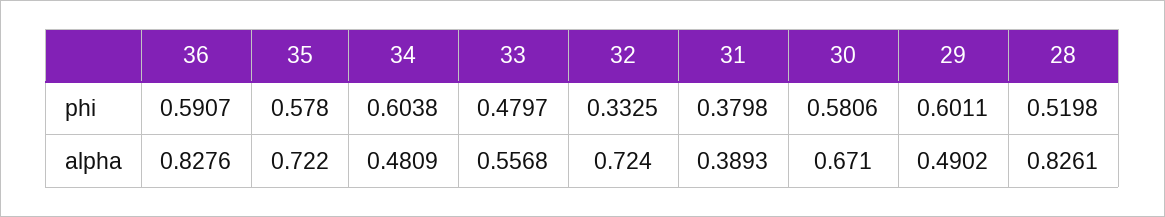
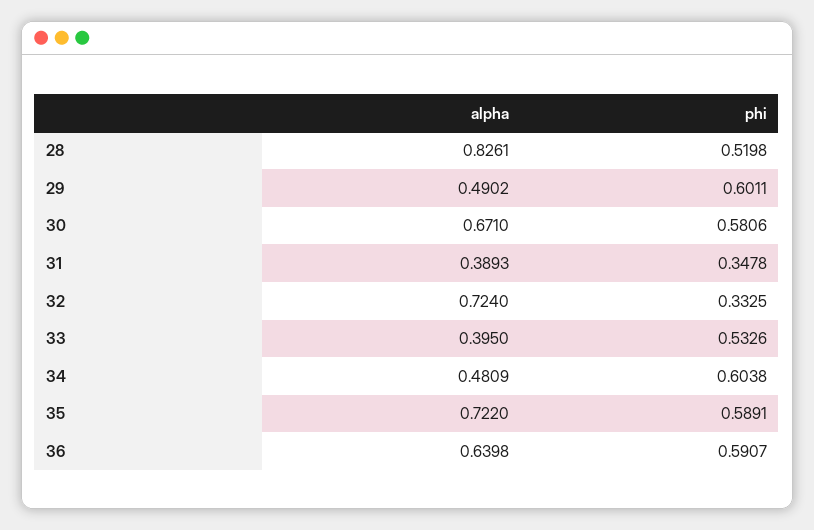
  {
    "36": {
      "phi": 0.5907,
-     "alpha": 0.8276
+     "alpha": 0.6398
    },
    "35": {
-     "phi": 0.578,
+     "phi": 0.5891,
      "alpha": 0.722
    },
    "34": {
      "phi": 0.6038,
      "alpha": 0.4809
    },
    "33": {
-     "phi": 0.4797,
+     "phi": 0.5326,
-     "alpha": 0.5568
+     "alpha": 0.395
    },
    "32": {
      "phi": 0.3325,
      "alpha": 0.724
    },
    "31": {
-     "phi": 0.3798,
+     "phi": 0.3478,
      "alpha": 0.3893
    },
    "30": {
      "phi": 0.5806,
      "alpha": 0.671
    },
    "29": {
      "phi": 0.6011,
      "alpha": 0.4902
    },
    "28": {
      "phi": 0.5198,
      "alpha": 0.8261
    }
  }

